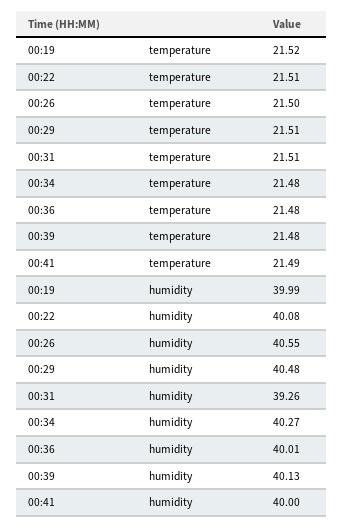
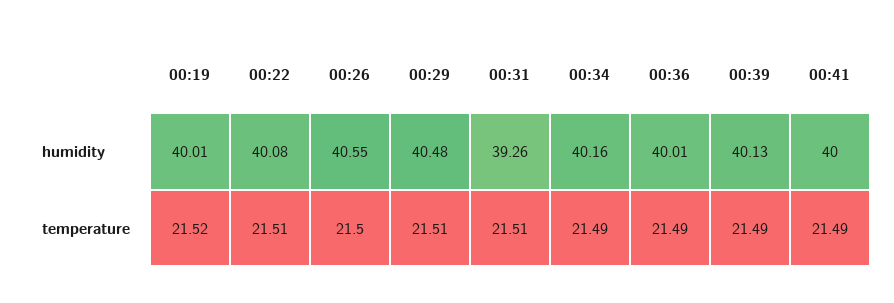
  {
    "00:19": {
      "temperature": 21.52,
-     "humidity": 39.99
+     "humidity": 40.01
    },
    "00:22": {
      "temperature": 21.51,
      "humidity": 40.08
    },
    "00:26": {
      "temperature": 21.5,
      "humidity": 40.55
    },
    "00:29": {
      "temperature": 21.51,
      "humidity": 40.48
    },
    "00:31": {
      "temperature": 21.51,
      "humidity": 39.26
    },
    "00:34": {
-     "temperature": 21.48,
+     "temperature": 21.49,
-     "humidity": 40.27
+     "humidity": 40.16
    },
    "00:36": {
-     "temperature": 21.48,
+     "temperature": 21.49,
      "humidity": 40.01
    },
    "00:39": {
-     "temperature": 21.48,
+     "temperature": 21.49,
      "humidity": 40.13
    },
    "00:41": {
      "temperature": 21.49,
      "humidity": 40
    }
  }

